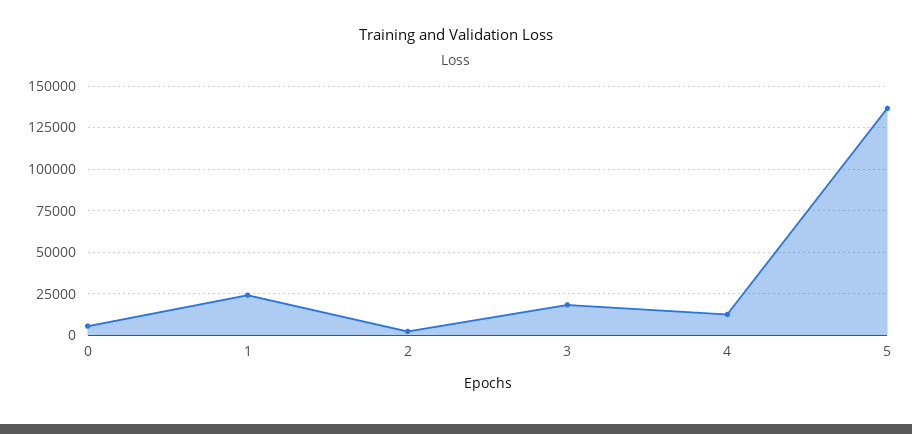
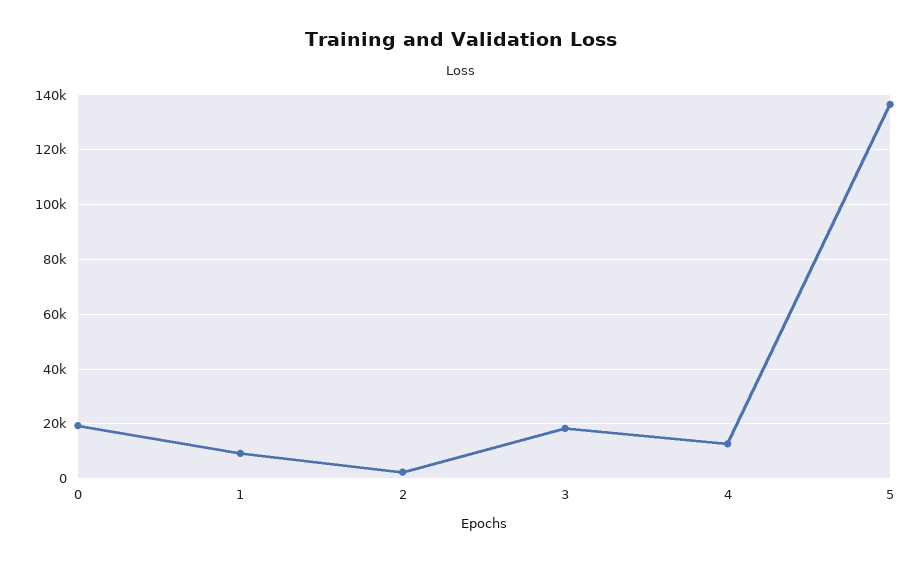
  {
-   "0": 5000,
+   "0": 20000,
-   "1": 25000,
+   "1": 10000,
    "2": 2500,
    "3": 17500,
    "4": 12500,
    "5": 137500
  }

